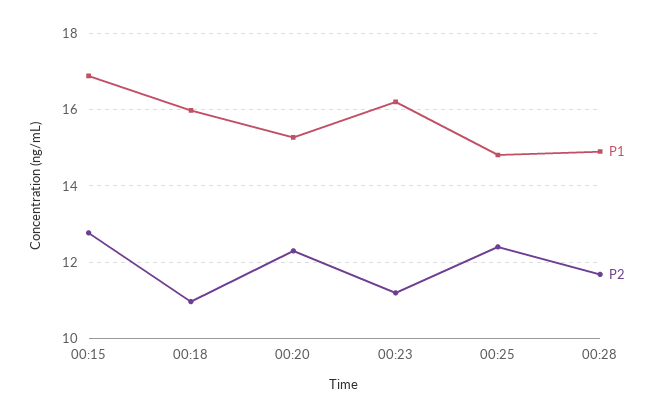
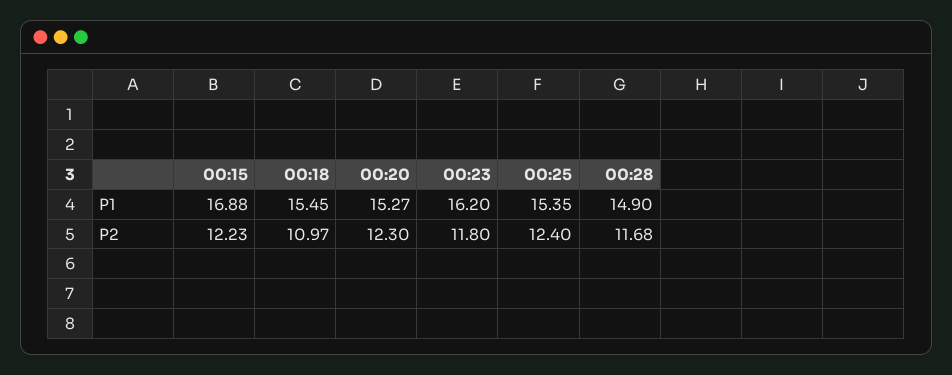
  {
    "P1": {
      "00:15": 16.88,
-     "00:18": 16,
+     "00:18": 15.45,
      "00:20": 15.27,
      "00:23": 16.2,
-     "00:25": 14.8,
+     "00:25": 15.35,
      "00:28": 14.9
    },
    "P2": {
-     "00:15": 12.8,
+     "00:15": 12.23,
      "00:18": 10.97,
      "00:20": 12.3,
-     "00:23": 11.2,
+     "00:23": 11.8,
      "00:25": 12.4,
      "00:28": 11.68
    }
  }

